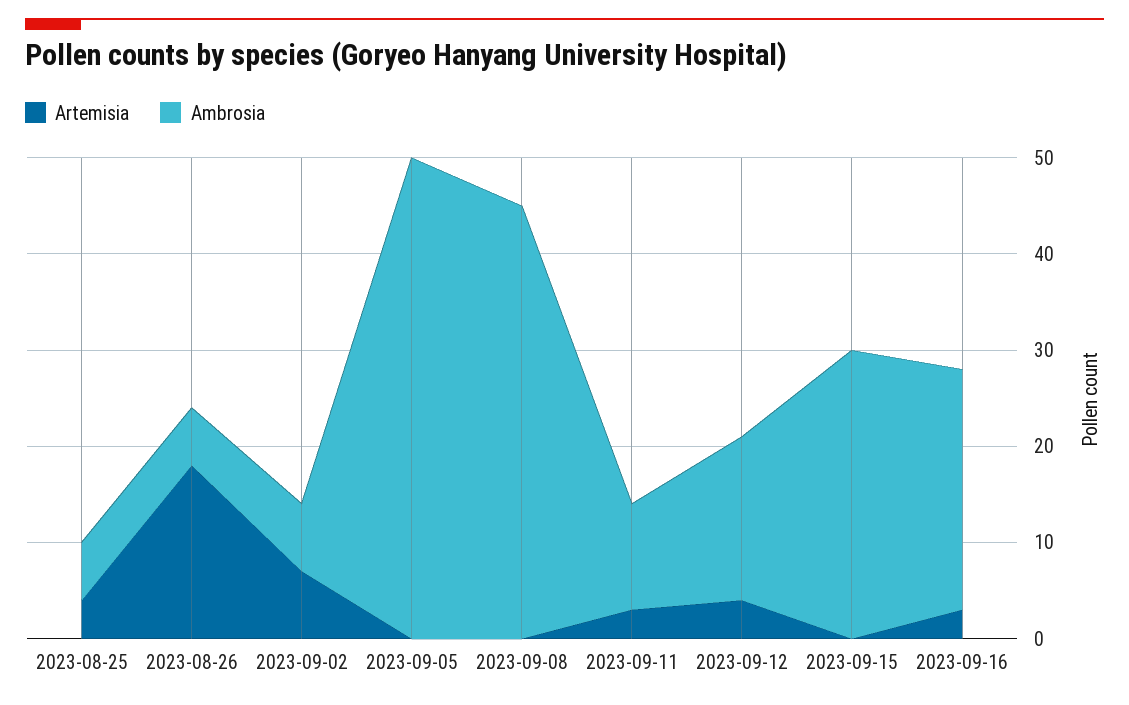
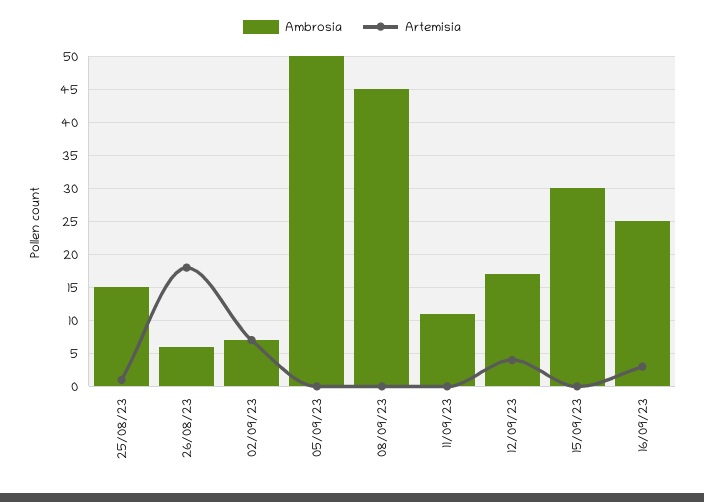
  {
    "Artemisia": {
-     "2023-08-25": 4,
+     "2023-08-25": 1,
      "2023-08-26": 18,
      "2023-09-02": 7,
      "2023-09-05": 0,
      "2023-09-08": 0,
-     "2023-09-11": 3,
+     "2023-09-11": 0,
      "2023-09-12": 4,
      "2023-09-15": 0,
      "2023-09-16": 3
    },
    "Ambrosia": {
-     "2023-08-25": 6,
+     "2023-08-25": 15,
      "2023-08-26": 6,
      "2023-09-02": 7,
      "2023-09-05": 50,
      "2023-09-08": 45,
      "2023-09-11": 11,
      "2023-09-12": 17,
      "2023-09-15": 30,
      "2023-09-16": 25
    }
  }

